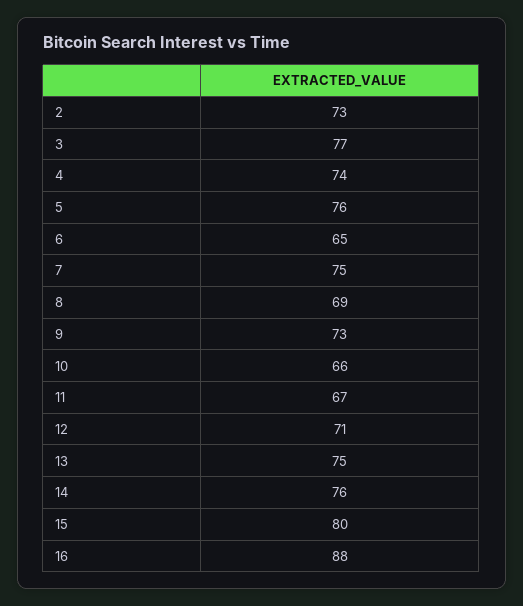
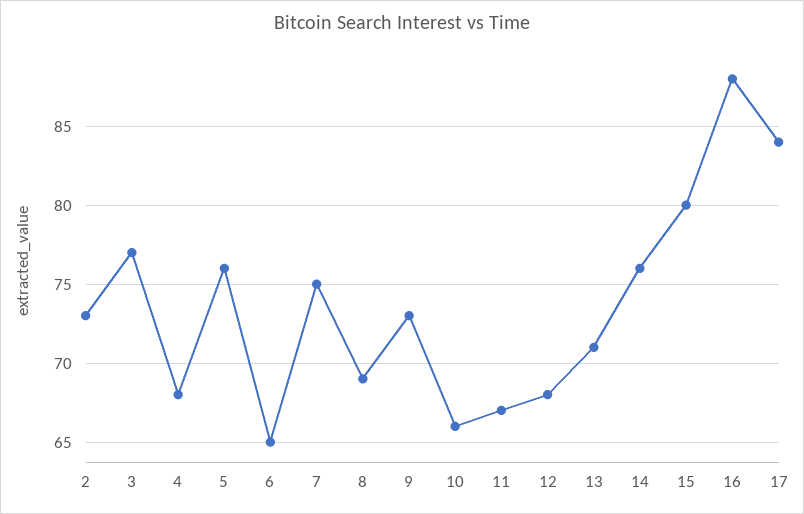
  {
    "2": 73,
    "3": 77,
-   "4": 74,
+   "4": 68,
    "5": 76,
    "6": 65,
    "7": 75,
    "8": 69,
    "9": 73,
    "10": 66,
    "11": 67,
-   "12": 71,
+   "12": 68,
-   "13": 75,
+   "13": 71,
    "14": 76,
    "15": 80,
-   "16": 88
+   "16": 88,
+   "17": 84
  }

